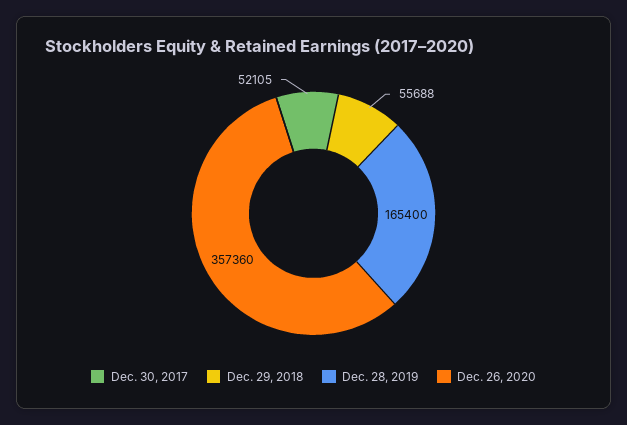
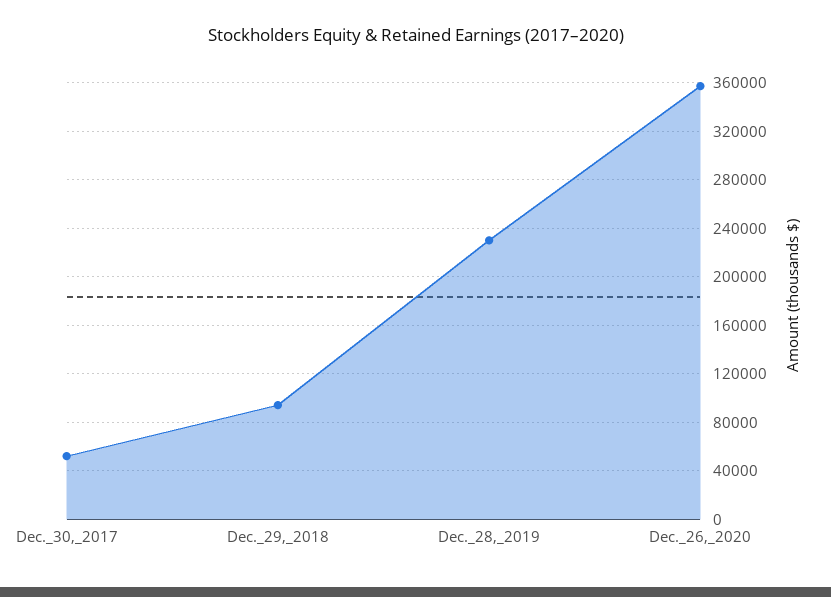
  {
    "Dec. 30, 2017": 52105,
-   "Dec. 29, 2018": 55688,
+   "Dec. 29, 2018": 95000,
-   "Dec. 28, 2019": 165400,
+   "Dec. 28, 2019": 230000,
    "Dec. 26, 2020": 357360
  }

